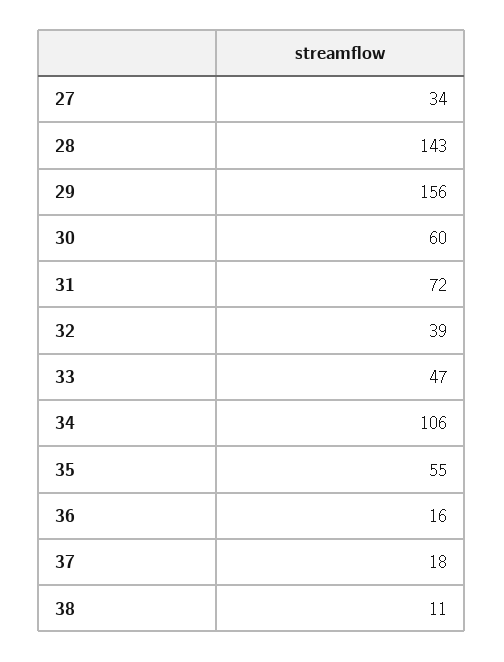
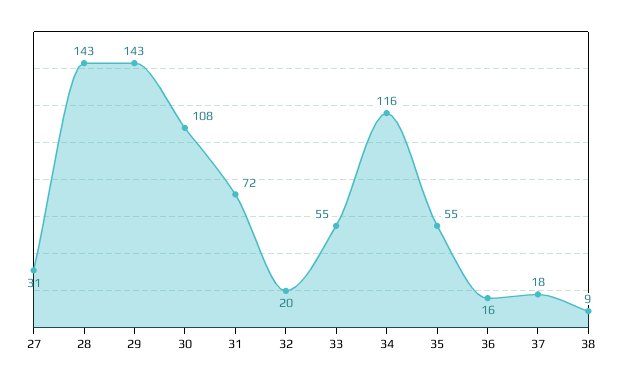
  {
-   "27": 34,
+   "27": 31,
    "28": 143,
-   "29": 156,
+   "29": 143,
-   "30": 60,
+   "30": 108,
    "31": 72,
-   "32": 39,
+   "32": 20,
-   "33": 47,
+   "33": 55,
-   "34": 106,
+   "34": 116,
    "35": 55,
    "36": 16,
    "37": 18,
-   "38": 11
+   "38": 9
  }

